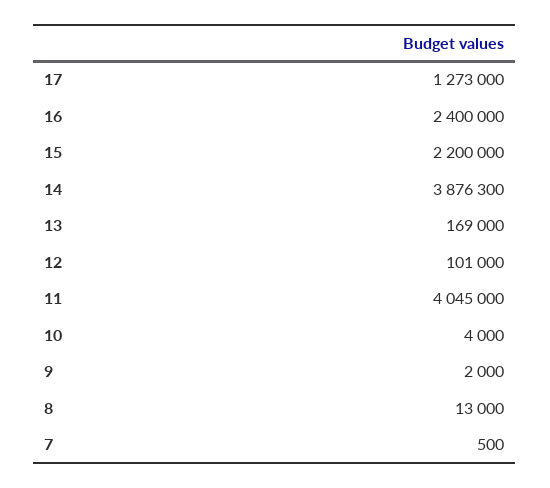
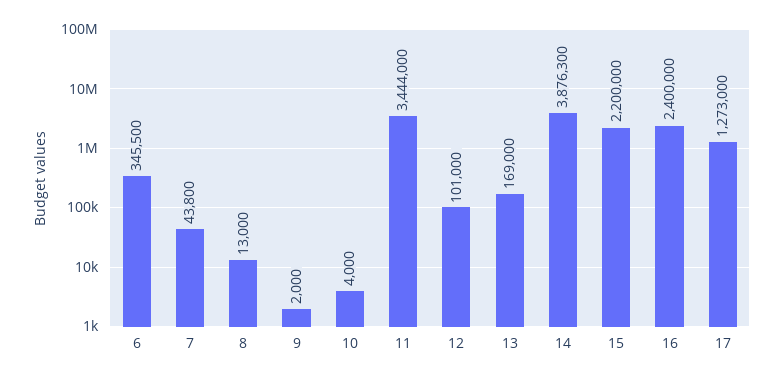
  {
    "17": 1273000,
    "16": 2400000,
    "15": 2200000,
    "14": 3876300,
    "13": 169000,
    "12": 101000,
-   "11": 4045000,
+   "11": 3444000,
    "10": 4000,
    "9": 2000,
    "8": 13000,
-   "7": 500
+   "7": 43800,
+   "6": 345500
  }

